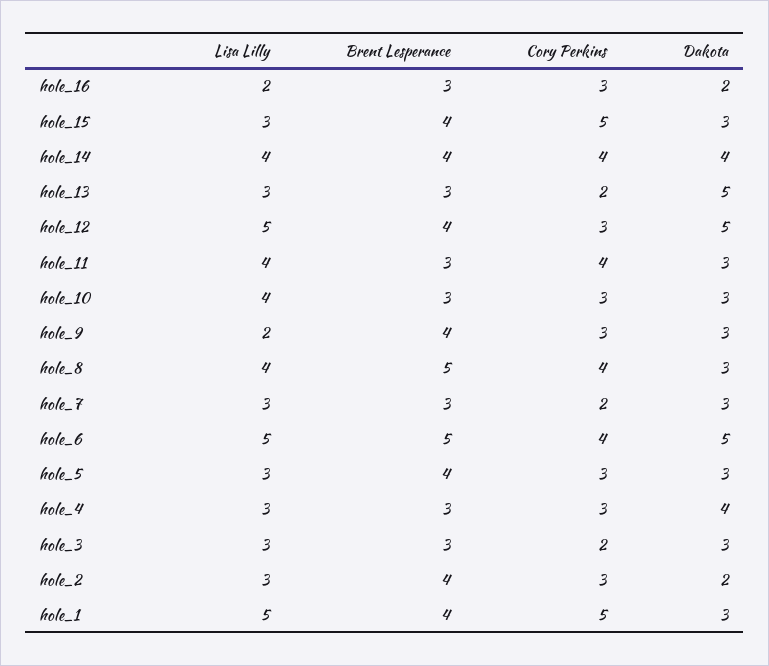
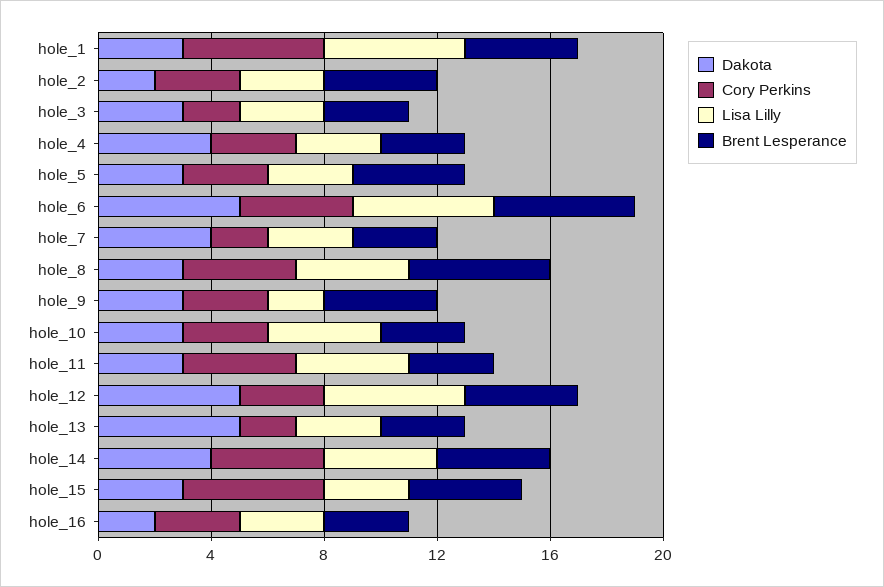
  {
    "Lisa Lilly": {
-     "hole_16": 2,
+     "hole_16": 3,
      "hole_15": 3,
      "hole_14": 4,
      "hole_13": 3,
      "hole_12": 5,
      "hole_11": 4,
      "hole_10": 4,
      "hole_9": 2,
      "hole_8": 4,
      "hole_7": 3,
      "hole_6": 5,
      "hole_5": 3,
      "hole_4": 3,
      "hole_3": 3,
      "hole_2": 3,
      "hole_1": 5
    },
    "Brent Lesperance": {
      "hole_16": 3,
      "hole_15": 4,
      "hole_14": 4,
      "hole_13": 3,
      "hole_12": 4,
      "hole_11": 3,
      "hole_10": 3,
      "hole_9": 4,
      "hole_8": 5,
      "hole_7": 3,
      "hole_6": 5,
      "hole_5": 4,
      "hole_4": 3,
      "hole_3": 3,
      "hole_2": 4,
      "hole_1": 4
    },
    "Cory Perkins": {
      "hole_16": 3,
      "hole_15": 5,
      "hole_14": 4,
      "hole_13": 2,
      "hole_12": 3,
      "hole_11": 4,
      "hole_10": 3,
      "hole_9": 3,
      "hole_8": 4,
      "hole_7": 2,
      "hole_6": 4,
      "hole_5": 3,
      "hole_4": 3,
      "hole_3": 2,
      "hole_2": 3,
      "hole_1": 5
    },
    "Dakota": {
      "hole_16": 2,
      "hole_15": 3,
      "hole_14": 4,
      "hole_13": 5,
      "hole_12": 5,
      "hole_11": 3,
      "hole_10": 3,
      "hole_9": 3,
      "hole_8": 3,
-     "hole_7": 3,
+     "hole_7": 4,
      "hole_6": 5,
      "hole_5": 3,
      "hole_4": 4,
      "hole_3": 3,
      "hole_2": 2,
      "hole_1": 3
    }
  }

